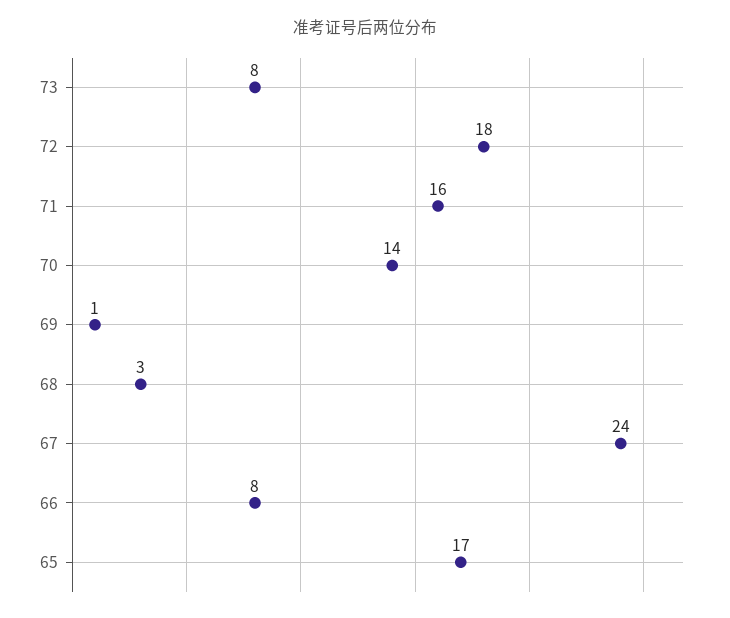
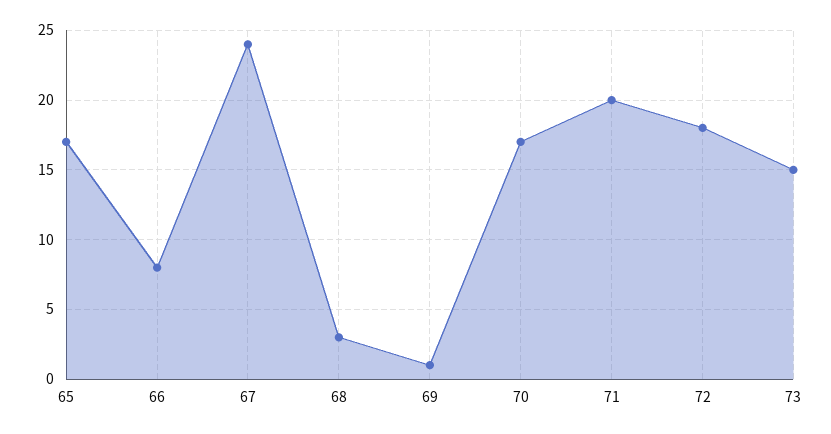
  {
-   "73": 8,
+   "73": 15,
    "72": 18,
-   "71": 16,
+   "71": 20,
-   "70": 14,
+   "70": 17,
    "69": 1,
    "68": 3,
    "67": 24,
    "66": 8,
    "65": 17
  }

